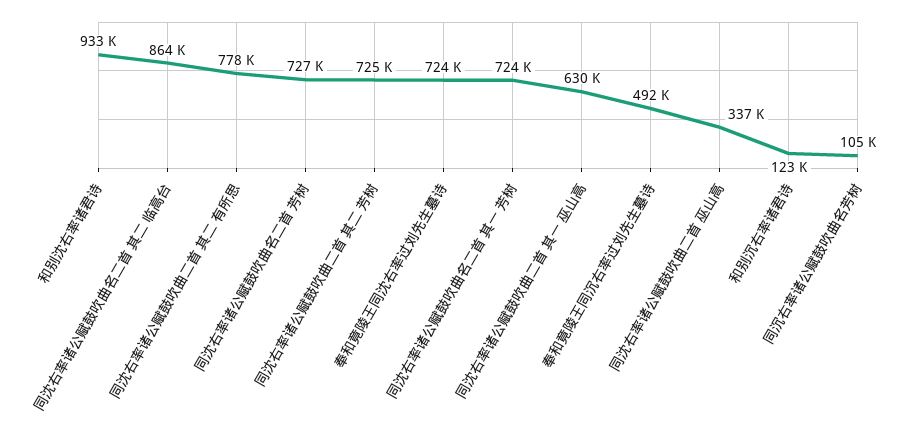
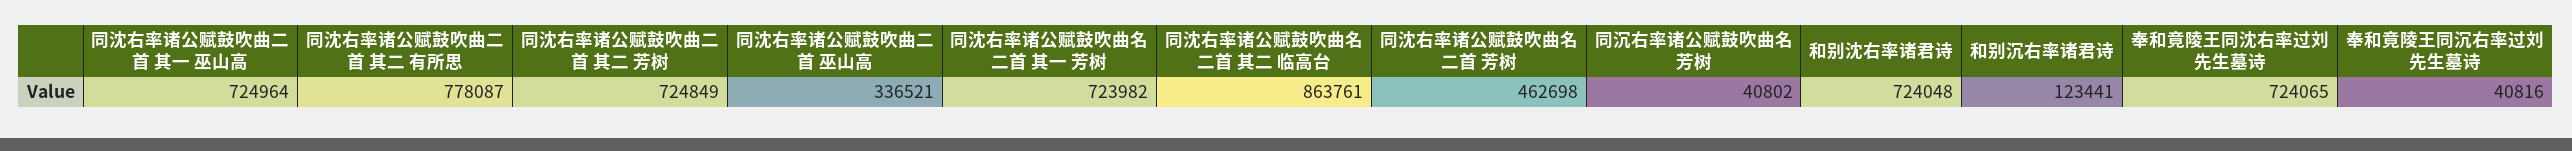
  {
-   "和别沈右率诸君诗": 933000,
+   "和别沈右率诸君诗": 724048,
    "同沈右率诸公赋鼓吹曲名二首 其二 临高台": 863761,
    "同沈右率诸公赋鼓吹曲二首 其二 有所思": 778087,
-   "同沈右率诸公赋鼓吹曲名二首 芳树": 727000,
+   "同沈右率诸公赋鼓吹曲名二首 芳树": 462698,
    "同沈右率诸公赋鼓吹曲二首 其二 芳树": 724849,
    "奉和竟陵王同沈右率过刘先生墓诗": 724065,
    "同沈右率诸公赋鼓吹曲名二首 其一 芳树": 723982,
-   "同沈右率诸公赋鼓吹曲二首 其一 巫山高": 630000,
+   "同沈右率诸公赋鼓吹曲二首 其一 巫山高": 724964,
-   "奉和竟陵王同沉右率过刘先生墓诗": 492000,
+   "奉和竟陵王同沉右率过刘先生墓诗": 40816,
    "同沈右率诸公赋鼓吹曲二首 巫山高": 336521,
    "和别沉右率诸君诗": 123441,
-   "同沉右率诸公赋鼓吹曲名芳树": 105000
+   "同沉右率诸公赋鼓吹曲名芳树": 40802
  }

